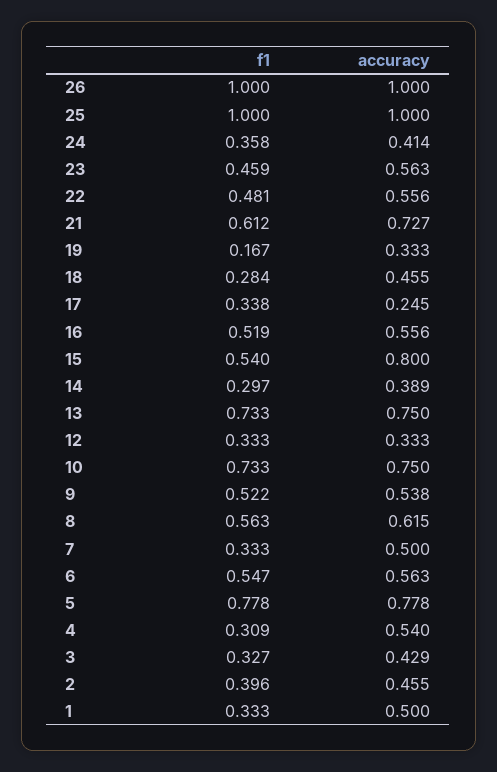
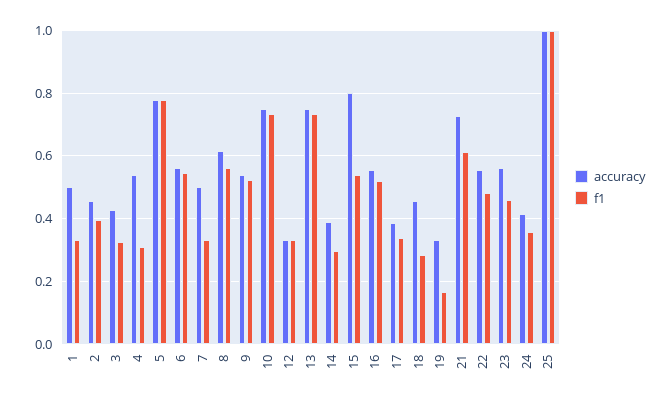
  {
    "f1": {
-     "26": 1,
      "25": 1,
      "24": 0.358,
      "23": 0.459,
      "22": 0.481,
      "21": 0.612,
      "19": 0.167,
      "18": 0.284,
      "17": 0.338,
      "16": 0.519,
      "15": 0.54,
      "14": 0.297,
      "13": 0.733,
      "12": 0.333,
      "10": 0.733,
      "9": 0.522,
      "8": 0.563,
      "7": 0.333,
      "6": 0.547,
      "5": 0.778,
      "4": 0.309,
      "3": 0.327,
      "2": 0.396,
      "1": 0.333
    },
    "accuracy": {
-     "26": 1,
      "25": 1,
      "24": 0.414,
      "23": 0.563,
      "22": 0.556,
      "21": 0.727,
      "19": 0.333,
      "18": 0.455,
-     "17": 0.245,
+     "17": 0.38,
      "16": 0.556,
      "15": 0.8,
      "14": 0.389,
      "13": 0.75,
      "12": 0.333,
      "10": 0.75,
      "9": 0.538,
      "8": 0.615,
      "7": 0.5,
      "6": 0.563,
      "5": 0.778,
      "4": 0.54,
      "3": 0.429,
      "2": 0.455,
      "1": 0.5
    }
  }

